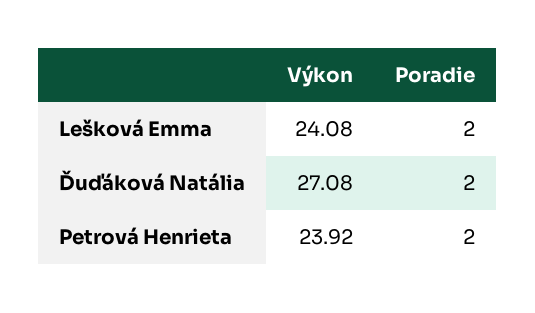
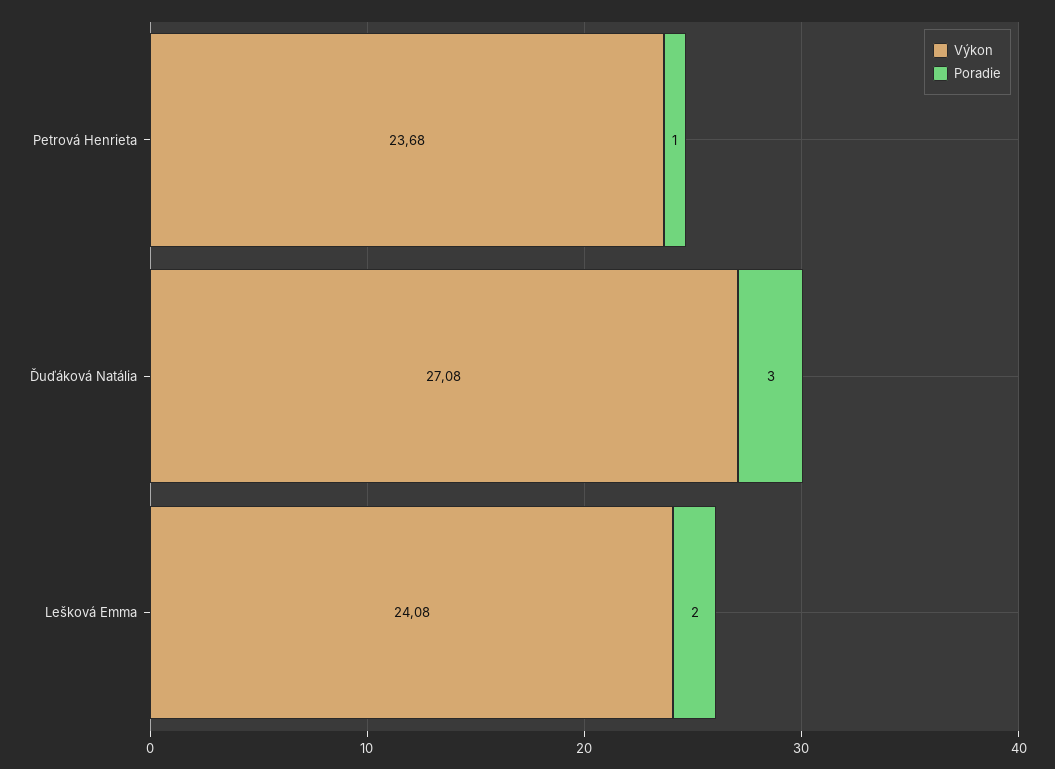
  {
    "Výkon": {
      "Lešková Emma": 24.08,
      "Ďuďáková Natália": 27.08,
-     "Petrová Henrieta": 23.92
+     "Petrová Henrieta": 23.68
    },
    "Poradie": {
      "Lešková Emma": 2,
-     "Ďuďáková Natália": 2,
+     "Ďuďáková Natália": 3,
-     "Petrová Henrieta": 2
+     "Petrová Henrieta": 1
    }
  }

